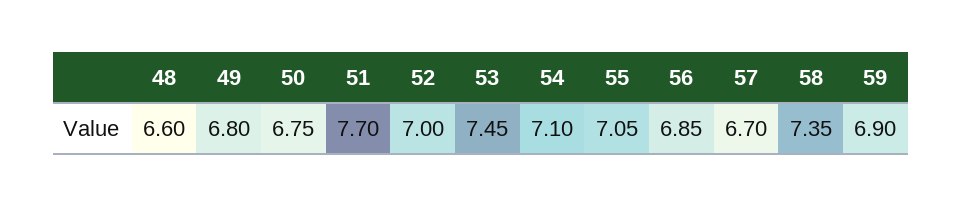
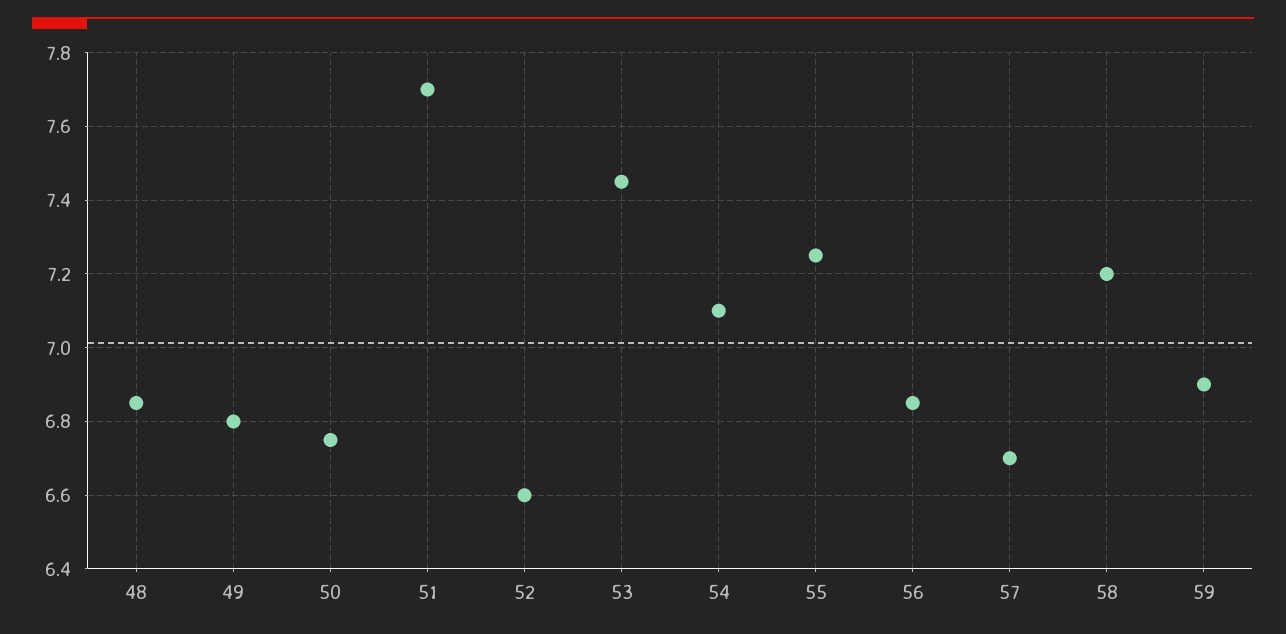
  {
-   "48": 6.6,
+   "48": 6.85,
    "49": 6.8,
    "50": 6.75,
    "51": 7.7,
-   "52": 7,
+   "52": 6.6,
    "53": 7.45,
    "54": 7.1,
-   "55": 7.05,
+   "55": 7.25,
    "56": 6.85,
    "57": 6.7,
-   "58": 7.35,
+   "58": 7.2,
    "59": 6.9
  }

